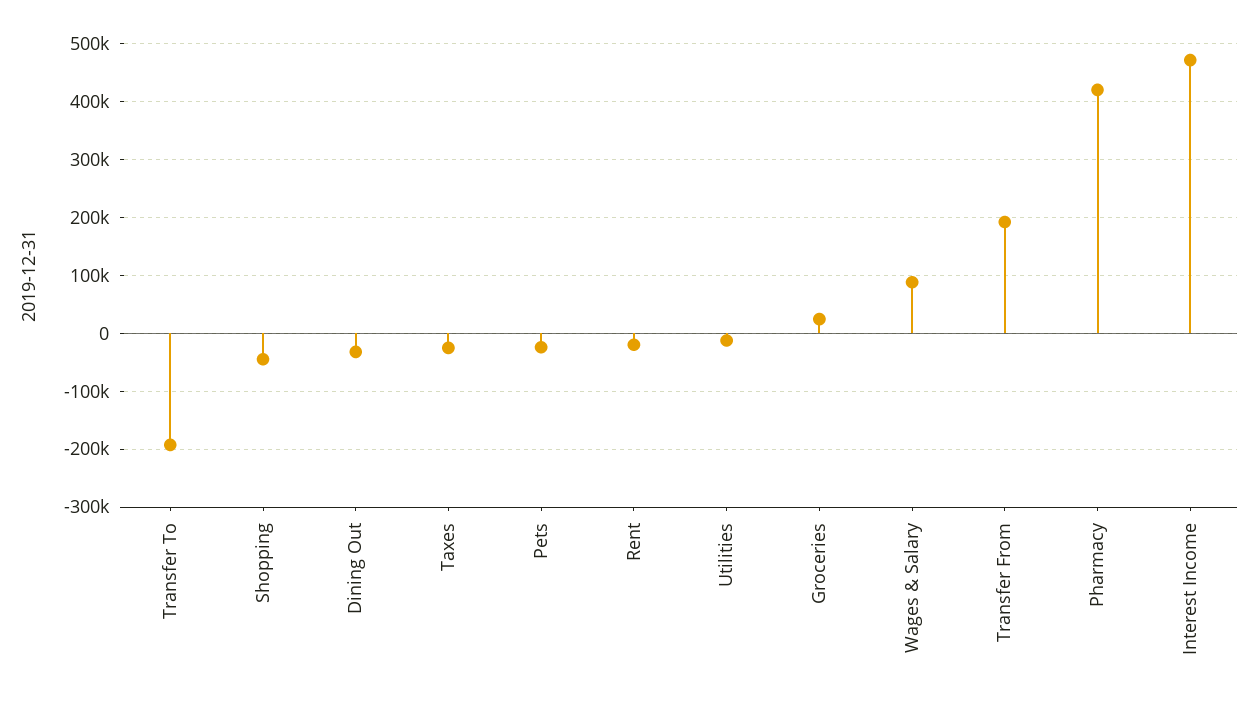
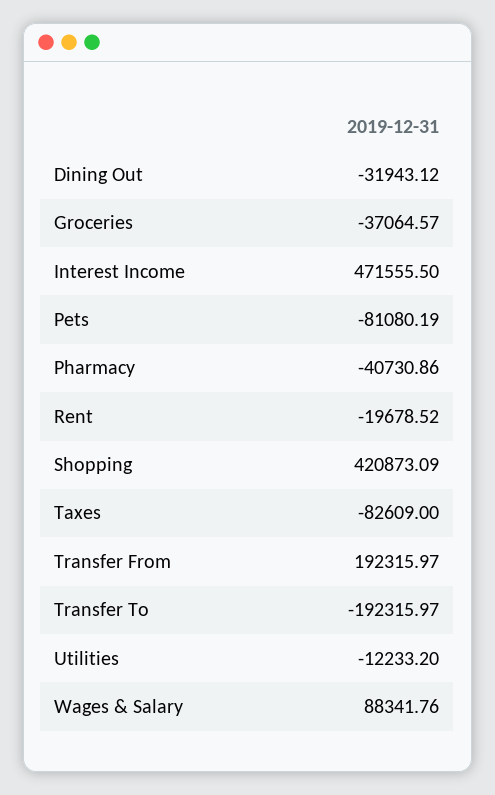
  {
    "Transfer To": -192315.97,
-   "Shopping": -40000,
+   "Shopping": 420873.09,
    "Dining Out": -31943.12,
-   "Taxes": -20000,
+   "Taxes": -82609,
-   "Pets": -20000,
+   "Pets": -81080.19,
    "Rent": -19678.52,
    "Utilities": -12233.2,
-   "Groceries": 20000,
+   "Groceries": -37064.57,
    "Wages & Salary": 88341.76,
    "Transfer From": 192315.97,
-   "Pharmacy": 420000,
+   "Pharmacy": -40730.86,
    "Interest Income": 471555.5
  }

